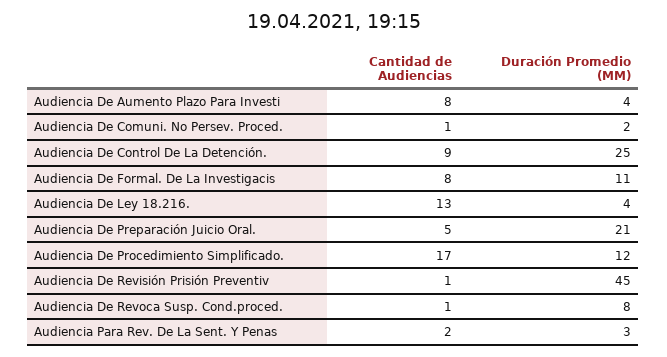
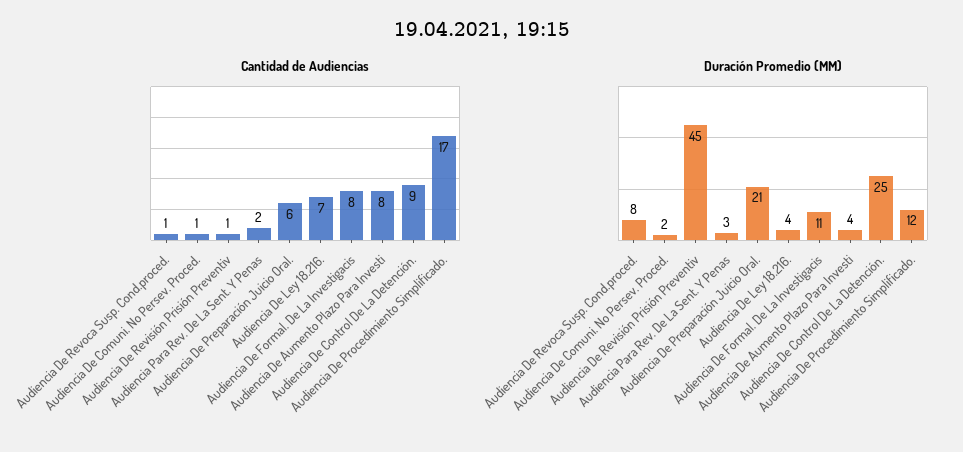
  {
    "Cantidad de Audiencias": {
      "Audiencia De Aumento Plazo Para Investi": 8,
      "Audiencia De Comuni. No Persev. Proced.": 1,
      "Audiencia De Control De La Detención.": 9,
      "Audiencia De Formal. De La Investigacis": 8,
-     "Audiencia De Ley 18.216.": 13,
+     "Audiencia De Ley 18.216.": 7,
-     "Audiencia De Preparación Juicio Oral.": 5,
+     "Audiencia De Preparación Juicio Oral.": 6,
      "Audiencia De Procedimiento Simplificado.": 17,
      "Audiencia De Revisión Prisión Preventiv": 1,
      "Audiencia De Revoca Susp. Cond.proced.": 1,
      "Audiencia Para Rev. De La Sent. Y Penas": 2
    },
    "Duración Promedio (MM)": {
      "Audiencia De Aumento Plazo Para Investi": 4,
      "Audiencia De Comuni. No Persev. Proced.": 2,
      "Audiencia De Control De La Detención.": 25,
      "Audiencia De Formal. De La Investigacis": 11,
      "Audiencia De Ley 18.216.": 4,
      "Audiencia De Preparación Juicio Oral.": 21,
      "Audiencia De Procedimiento Simplificado.": 12,
      "Audiencia De Revisión Prisión Preventiv": 45,
      "Audiencia De Revoca Susp. Cond.proced.": 8,
      "Audiencia Para Rev. De La Sent. Y Penas": 3
    }
  }

